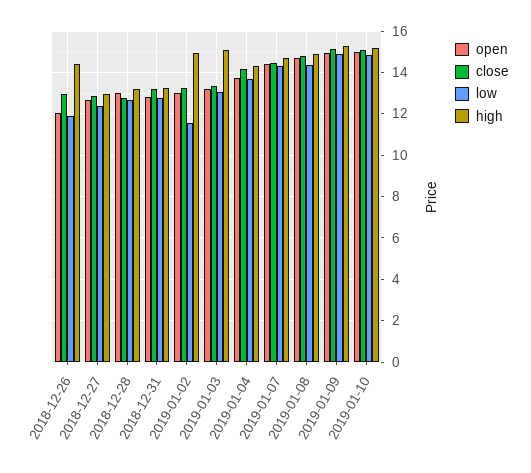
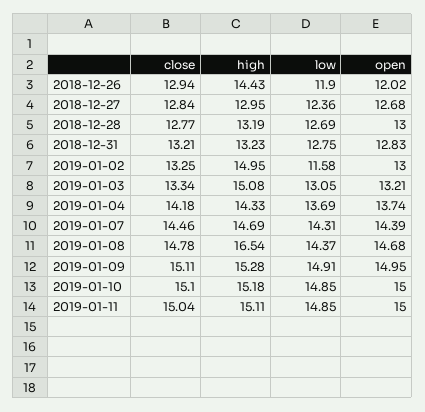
  {
    "open": {
      "2018-12-26": 12.02,
      "2018-12-27": 12.68,
      "2018-12-28": 13,
      "2018-12-31": 12.83,
      "2019-01-02": 13,
      "2019-01-03": 13.21,
      "2019-01-04": 13.74,
      "2019-01-07": 14.39,
      "2019-01-08": 14.68,
      "2019-01-09": 14.95,
-     "2019-01-10": 15
+     "2019-01-10": 15,
+     "2019-01-11": 15
    },
    "close": {
      "2018-12-26": 12.94,
      "2018-12-27": 12.84,
      "2018-12-28": 12.77,
      "2018-12-31": 13.21,
      "2019-01-02": 13.25,
      "2019-01-03": 13.34,
      "2019-01-04": 14.18,
      "2019-01-07": 14.46,
      "2019-01-08": 14.78,
      "2019-01-09": 15.11,
-     "2019-01-10": 15.1
+     "2019-01-10": 15.1,
+     "2019-01-11": 15.04
    },
    "low": {
      "2018-12-26": 11.9,
      "2018-12-27": 12.36,
      "2018-12-28": 12.69,
      "2018-12-31": 12.75,
      "2019-01-02": 11.58,
      "2019-01-03": 13.05,
      "2019-01-04": 13.69,
      "2019-01-07": 14.31,
      "2019-01-08": 14.37,
      "2019-01-09": 14.91,
-     "2019-01-10": 14.85
+     "2019-01-10": 14.85,
+     "2019-01-11": 14.85
    },
    "high": {
      "2018-12-26": 14.43,
      "2018-12-27": 12.95,
      "2018-12-28": 13.19,
      "2018-12-31": 13.23,
      "2019-01-02": 14.95,
      "2019-01-03": 15.08,
      "2019-01-04": 14.33,
      "2019-01-07": 14.69,
-     "2019-01-08": 15,
+     "2019-01-08": 16.54,
      "2019-01-09": 15.28,
-     "2019-01-10": 15.18
+     "2019-01-10": 15.18,
+     "2019-01-11": 15.11
    }
  }

